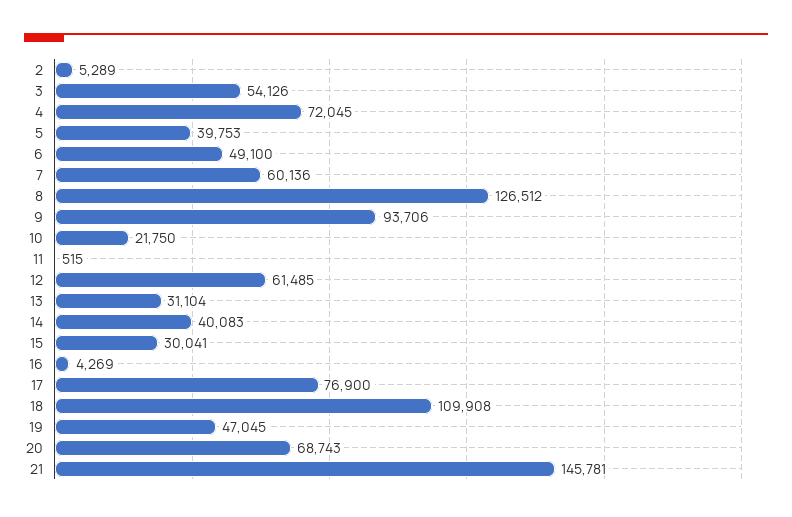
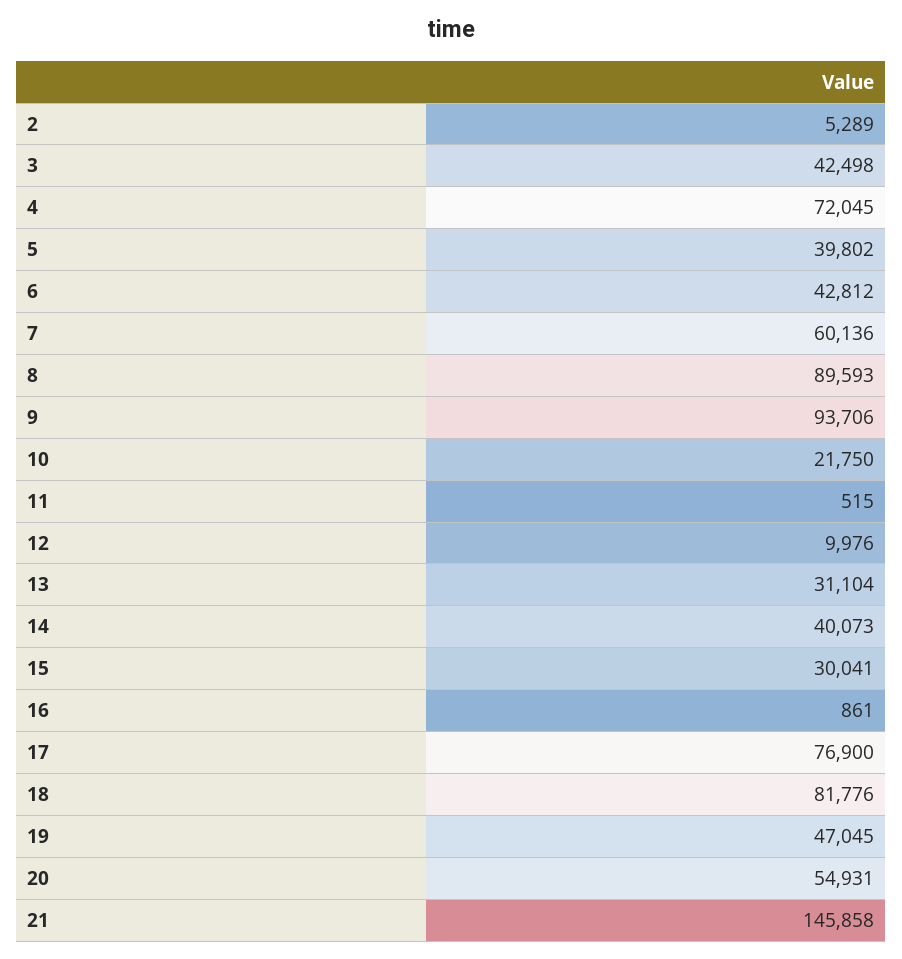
  {
    "2": 5289,
-   "3": 54126,
+   "3": 42498,
    "4": 72045,
-   "5": 39753,
+   "5": 39802,
-   "6": 49100,
+   "6": 42812,
    "7": 60136,
-   "8": 126512,
+   "8": 89593,
    "9": 93706,
    "10": 21750,
    "11": 515,
-   "12": 61485,
+   "12": 9976,
    "13": 31104,
-   "14": 40083,
+   "14": 40073,
    "15": 30041,
-   "16": 4269,
+   "16": 861,
    "17": 76900,
-   "18": 109908,
+   "18": 81776,
    "19": 47045,
-   "20": 68743,
+   "20": 54931,
-   "21": 145781
+   "21": 145858
  }

